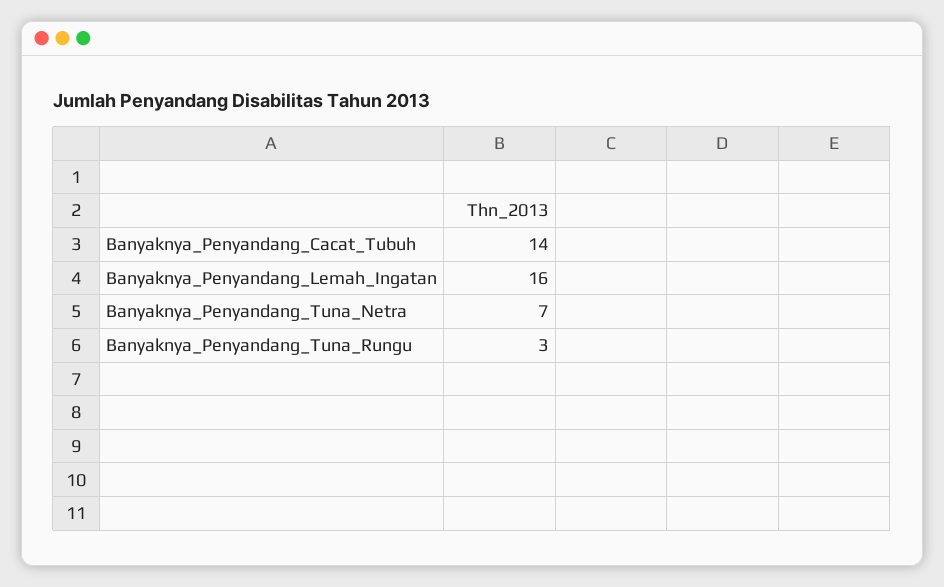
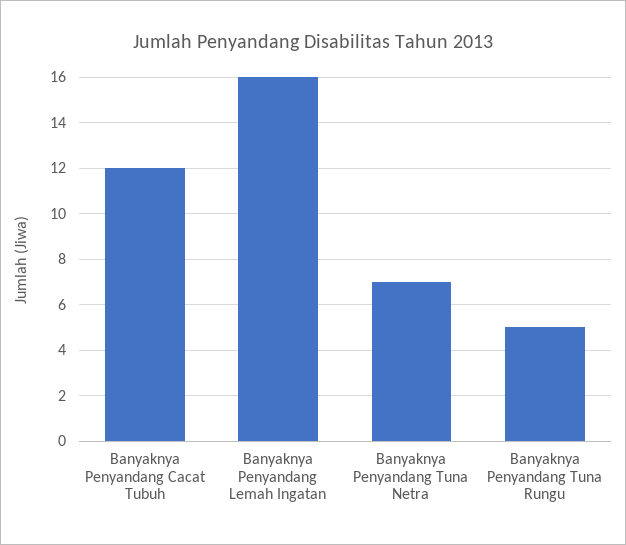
  {
-   "Banyaknya_Penyandang_Cacat_Tubuh": 14,
+   "Banyaknya_Penyandang_Cacat_Tubuh": 12,
    "Banyaknya_Penyandang_Lemah_Ingatan": 16,
    "Banyaknya_Penyandang_Tuna_Netra": 7,
-   "Banyaknya_Penyandang_Tuna_Rungu": 3
+   "Banyaknya_Penyandang_Tuna_Rungu": 5
  }

